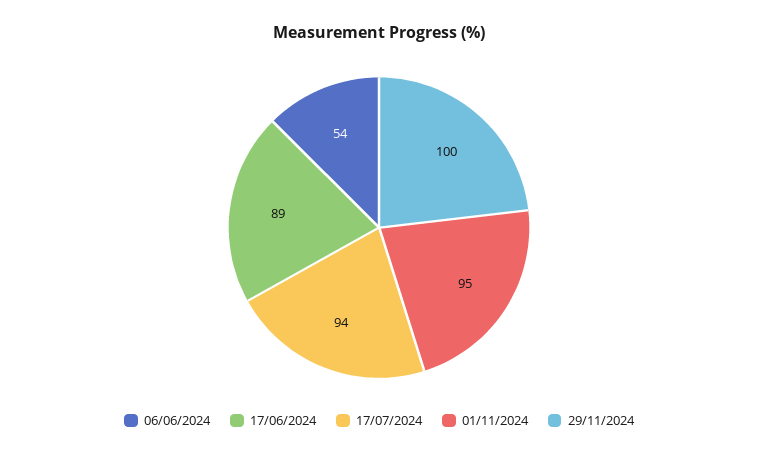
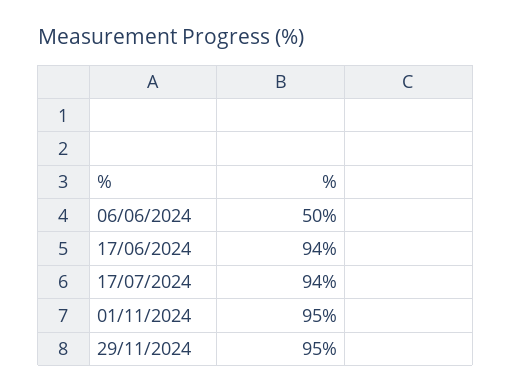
  {
-   "06/06/2024": 54,
+   "06/06/2024": 50,
-   "17/06/2024": 89,
+   "17/06/2024": 94,
    "17/07/2024": 94,
    "01/11/2024": 95,
-   "29/11/2024": 100
+   "29/11/2024": 95
  }

